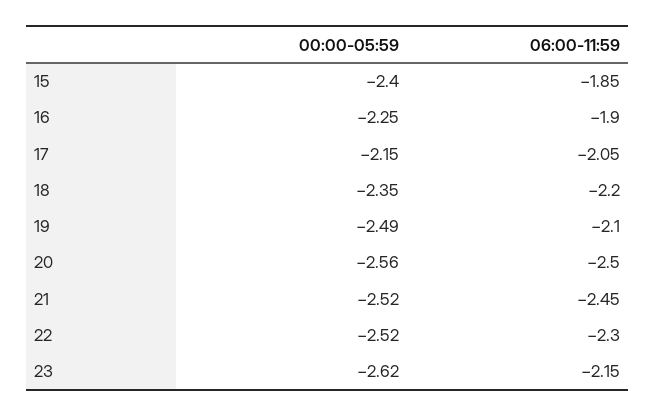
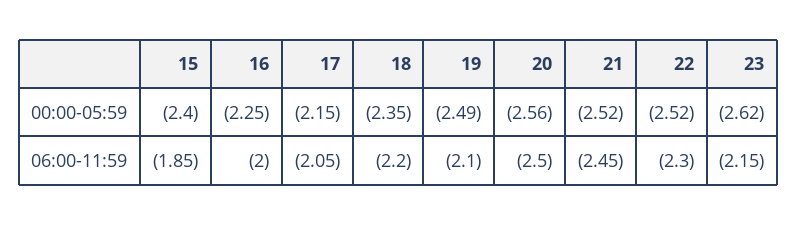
  {
    "00:00-05:59": {
      "15": -2.4,
      "16": -2.25,
      "17": -2.15,
      "18": -2.35,
      "19": -2.49,
      "20": -2.56,
      "21": -2.52,
      "22": -2.52,
      "23": -2.62
    },
    "06:00-11:59": {
      "15": -1.85,
-     "16": -1.9,
+     "16": -2,
      "17": -2.05,
      "18": -2.2,
      "19": -2.1,
      "20": -2.5,
      "21": -2.45,
      "22": -2.3,
      "23": -2.15
    }
  }

